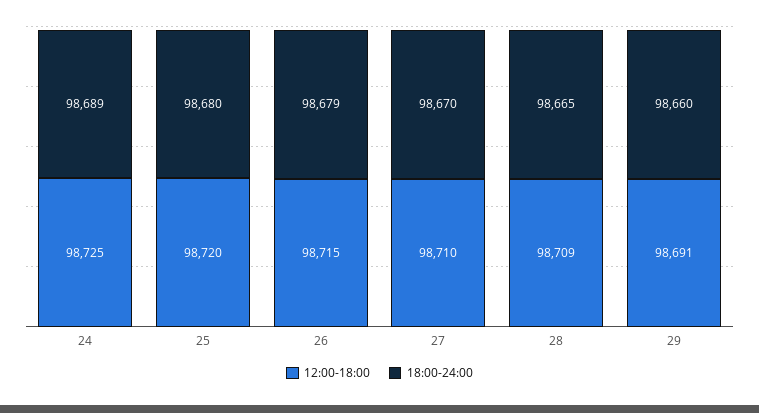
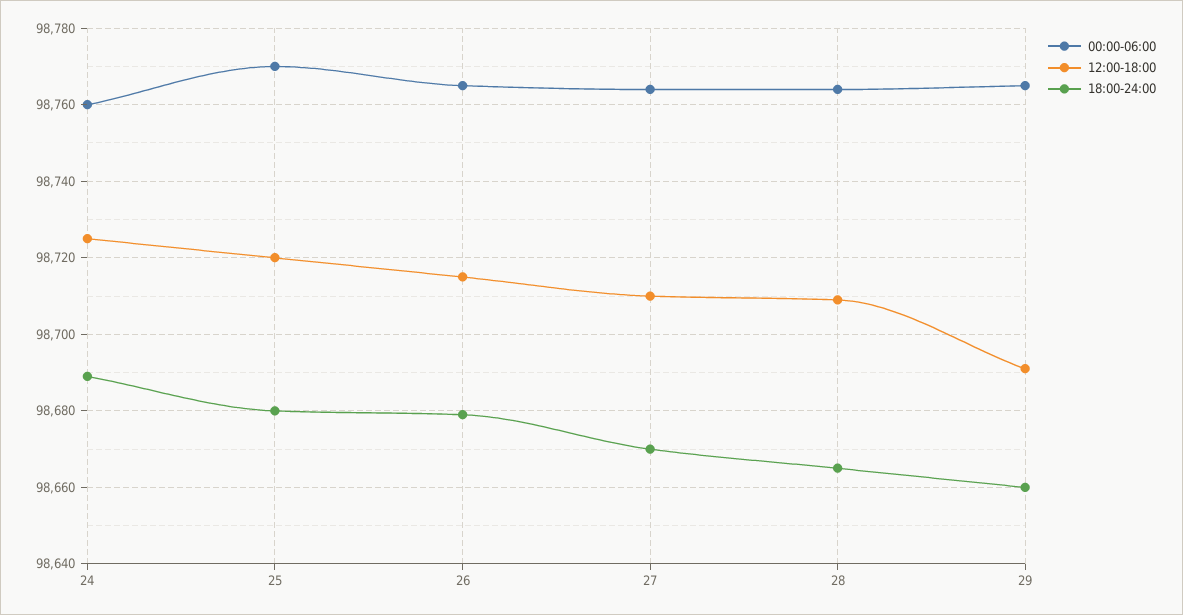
  {
    "12:00-18:00": {
      "24": 98725,
      "25": 98720,
      "26": 98715,
      "27": 98710,
      "28": 98709,
      "29": 98691
    },
    "18:00-24:00": {
      "24": 98689,
      "25": 98680,
      "26": 98679,
      "27": 98670,
      "28": 98665,
      "29": 98660
-   }
+   },
+   "00:00-06:00": {
+     "24": 98760,
+     "25": 98770,
+     "26": 98765,
+     "27": 98765,
+     "28": 98765,
+     "29": 98765
+   }
  }

